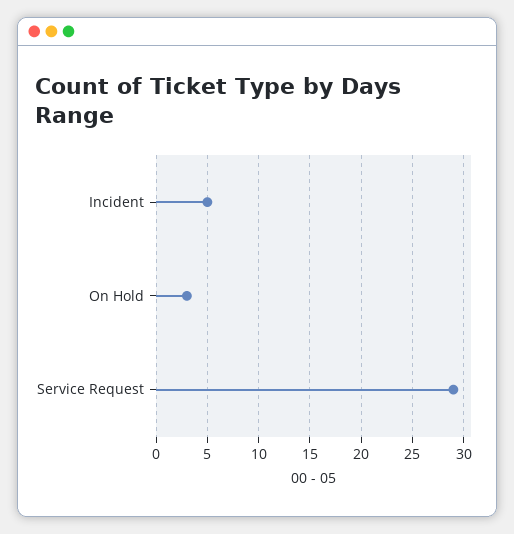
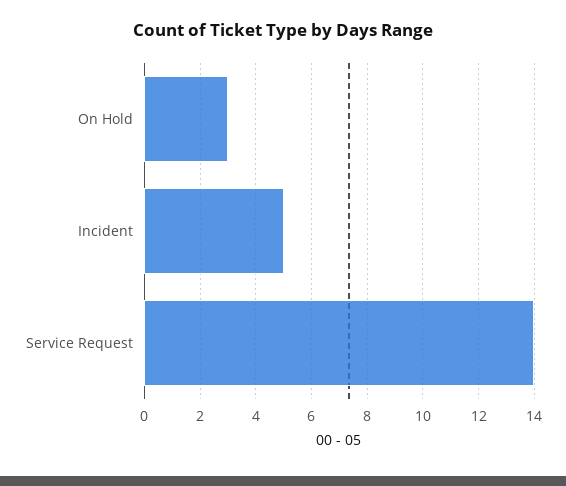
  {
    "Incident": 5,
    "On Hold": 3,
-   "Service Request": 29
+   "Service Request": 14
  }

